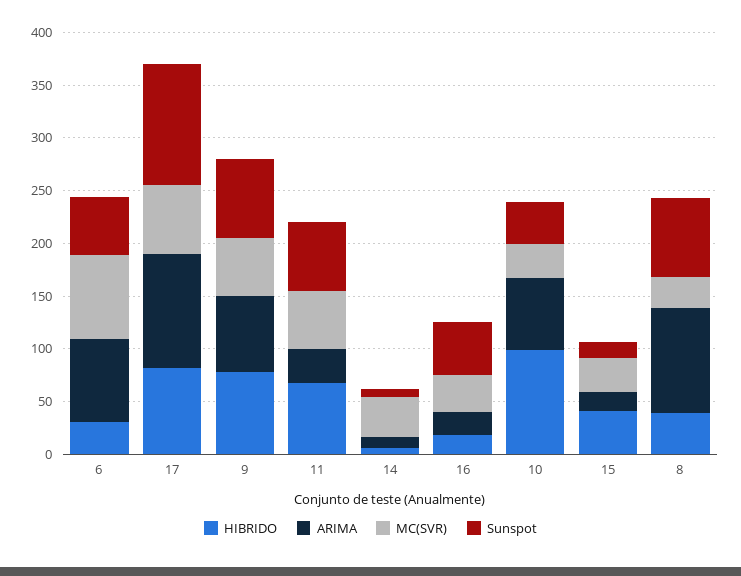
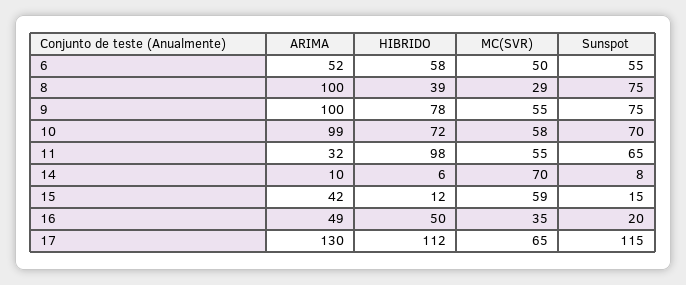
  {
    "HIBRIDO": {
-     "6": 30,
+     "6": 58,
-     "17": 80,
+     "17": 112,
      "9": 78,
-     "11": 70,
+     "11": 98,
      "14": 6,
-     "16": 20,
+     "16": 50,
-     "10": 100,
+     "10": 72,
-     "15": 40,
+     "15": 12,
      "8": 39
    },
    "ARIMA": {
-     "6": 80,
+     "6": 52,
-     "17": 110,
+     "17": 130,
-     "9": 70,
+     "9": 100,
      "11": 32,
      "14": 10,
-     "16": 20,
+     "16": 49,
-     "10": 70,
+     "10": 99,
-     "15": 20,
+     "15": 42,
      "8": 100
    },
    "MC(SVR)": {
-     "6": 80,
+     "6": 50,
      "17": 65,
      "9": 55,
      "11": 55,
-     "14": 40,
+     "14": 70,
      "16": 35,
-     "10": 30,
+     "10": 58,
-     "15": 30,
+     "15": 59,
      "8": 29
    },
    "Sunspot": {
      "6": 55,
      "17": 115,
      "9": 75,
      "11": 65,
      "14": 8,
-     "16": 50,
+     "16": 20,
-     "10": 40,
+     "10": 70,
      "15": 15,
      "8": 75
    }
  }

